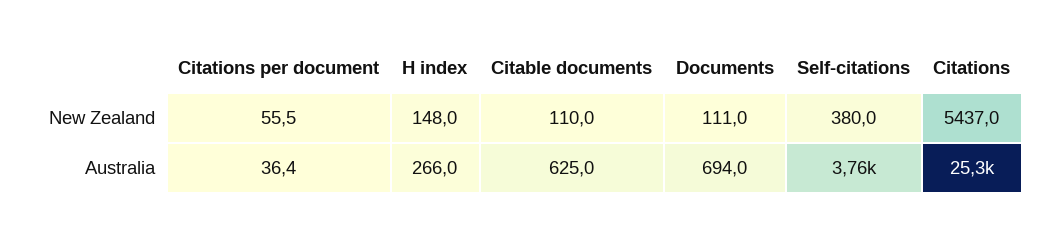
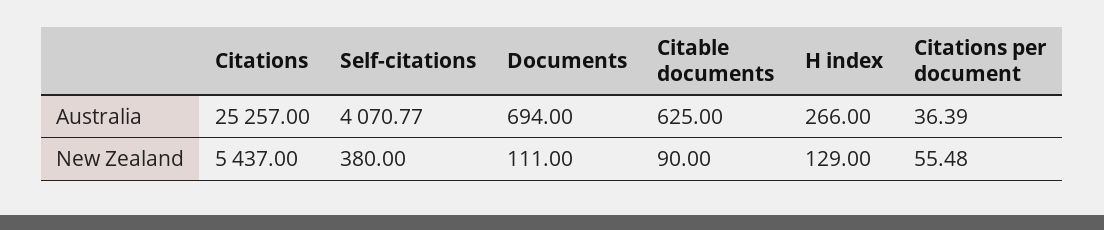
  {
    "Citations per document": {
      "New Zealand": 55.48,
      "Australia": 36.39
    },
    "H index": {
-     "New Zealand": 148,
+     "New Zealand": 129,
      "Australia": 266
    },
    "Citable documents": {
-     "New Zealand": 110,
+     "New Zealand": 90,
      "Australia": 625
    },
    "Documents": {
      "New Zealand": 111,
      "Australia": 694
    },
    "Self-citations": {
      "New Zealand": 380,
-     "Australia": 3760
+     "Australia": 4070.77
    },
    "Citations": {
      "New Zealand": 5437,
      "Australia": 25257
    }
  }

